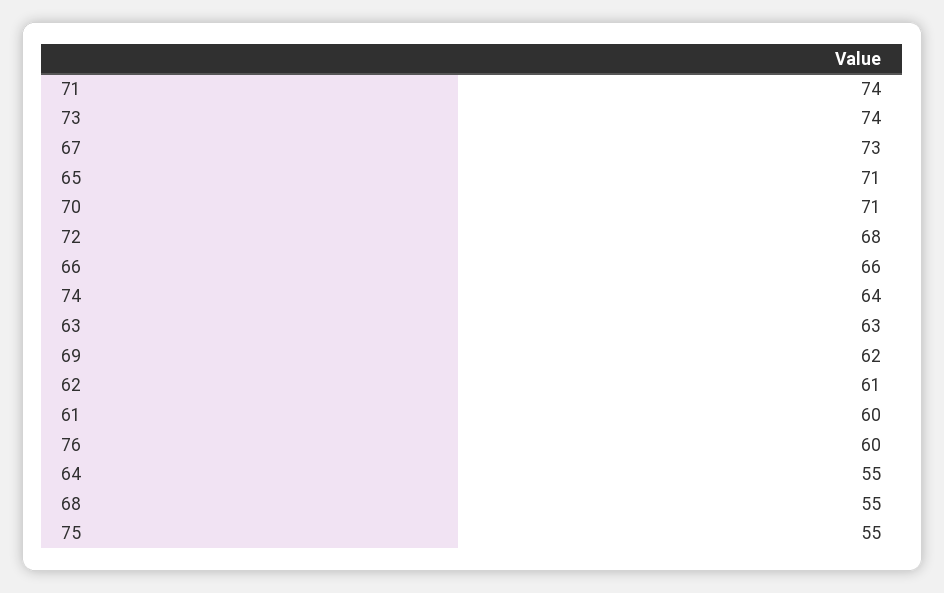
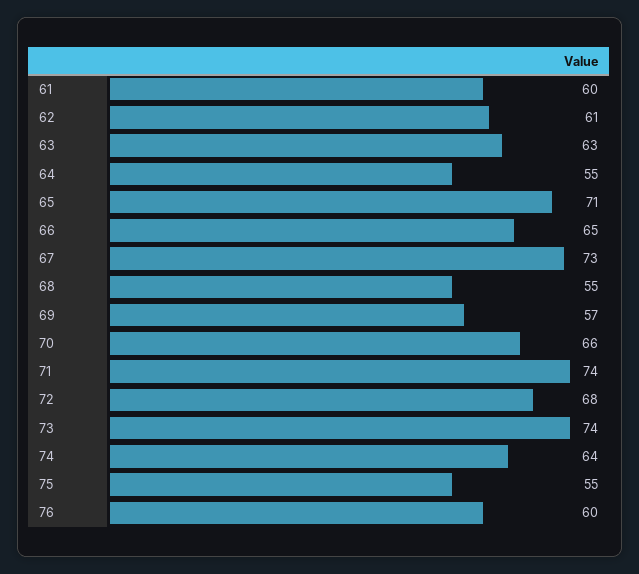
  {
    "71": 74,
    "73": 74,
    "67": 73,
    "65": 71,
-   "70": 71,
+   "70": 66,
    "72": 68,
-   "66": 66,
+   "66": 65,
    "74": 64,
    "63": 63,
-   "69": 62,
+   "69": 57,
    "62": 61,
    "61": 60,
    "76": 60,
    "64": 55,
    "68": 55,
    "75": 55
  }

